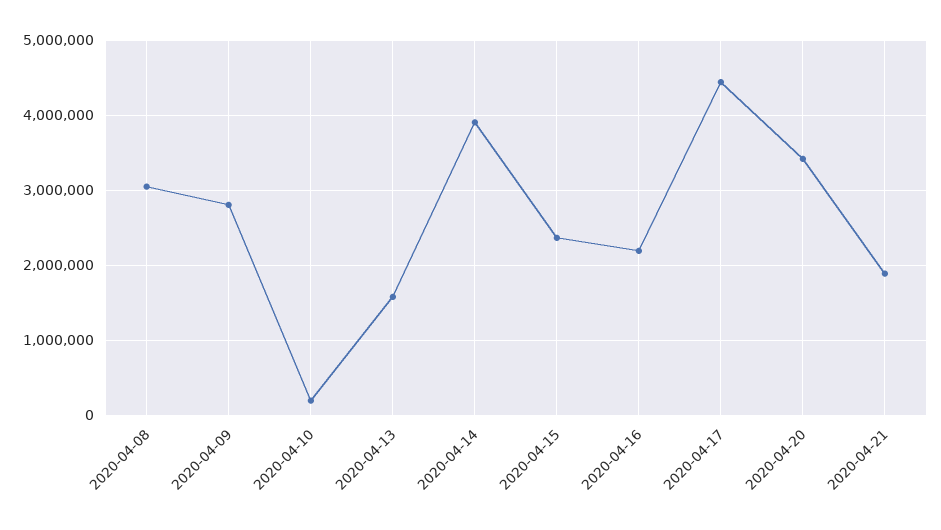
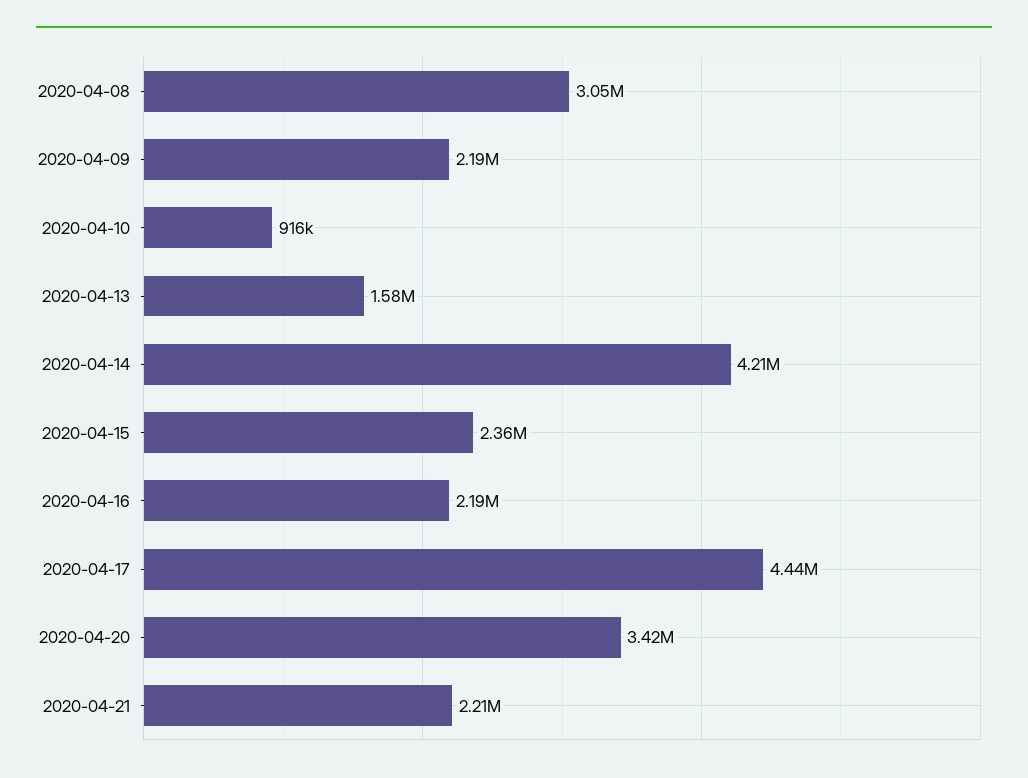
  {
    "2020-04-08": 3050000,
-   "2020-04-09": 2800000,
+   "2020-04-09": 2190000,
-   "2020-04-10": 200000,
+   "2020-04-10": 916000,
    "2020-04-13": 1580000,
-   "2020-04-14": 3900000,
+   "2020-04-14": 4210000,
    "2020-04-15": 2360000,
    "2020-04-16": 2190000,
    "2020-04-17": 4440000,
    "2020-04-20": 3420000,
-   "2020-04-21": 1900000
+   "2020-04-21": 2210000
  }

